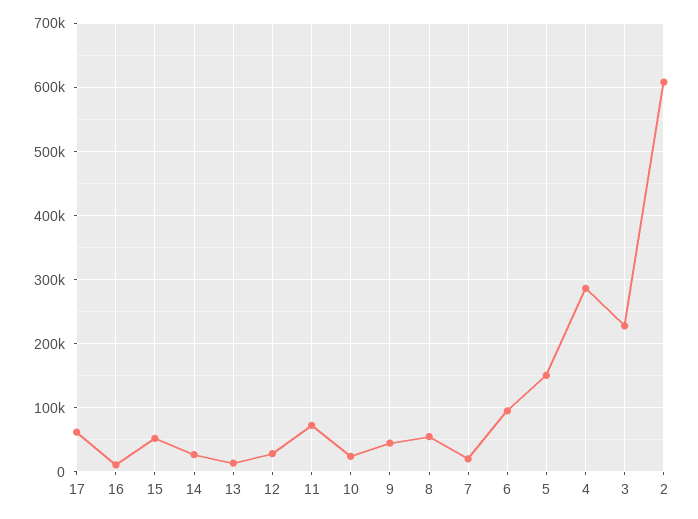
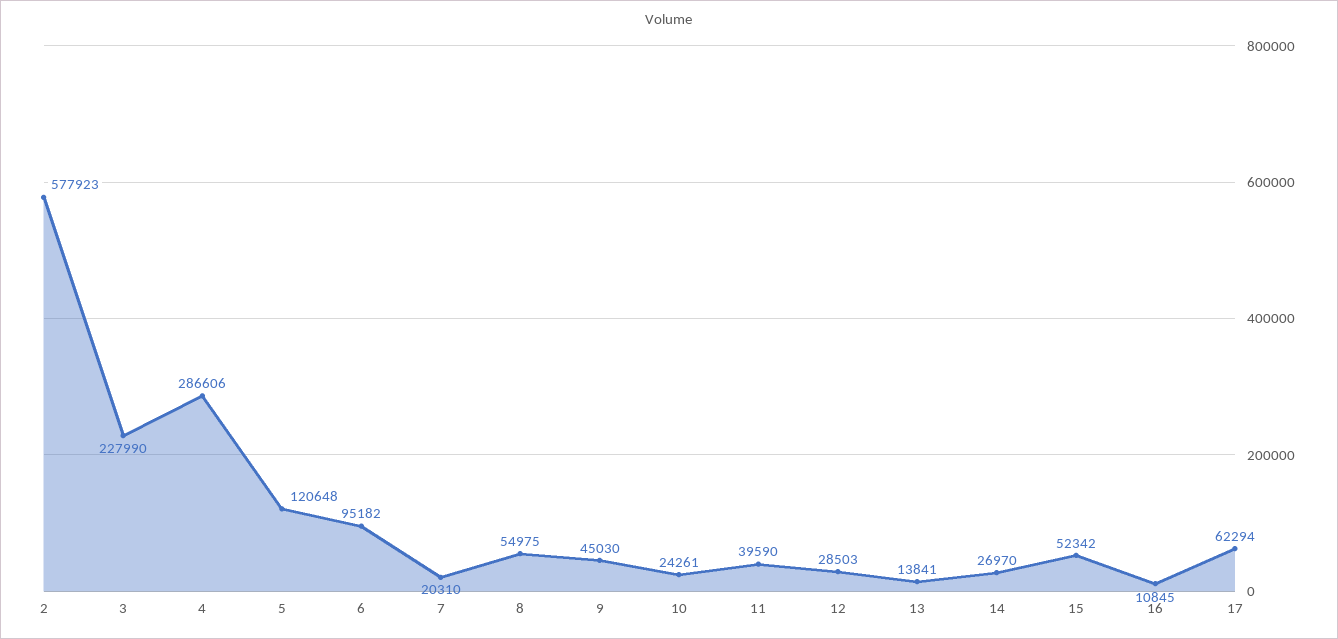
  {
    "17": 62294,
    "16": 10845,
    "15": 52342,
    "14": 26970,
    "13": 13841,
    "12": 28503,
-   "11": 70000,
+   "11": 39590,
    "10": 24261,
    "9": 45030,
    "8": 54975,
    "7": 20310,
    "6": 95182,
-   "5": 150000,
+   "5": 120648,
    "4": 286606,
    "3": 227990,
-   "2": 610000
+   "2": 577923
  }

